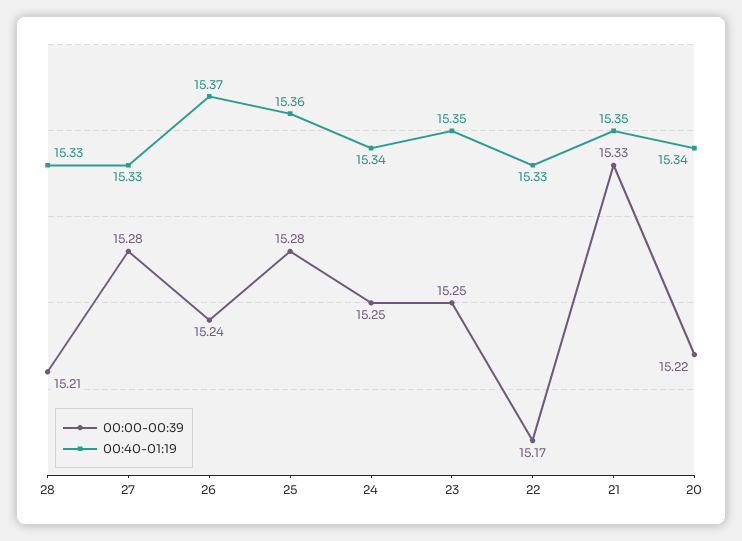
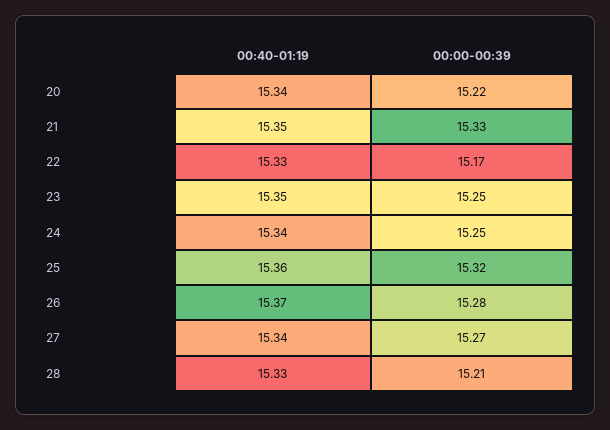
  {
    "00:00-00:39": {
      "28": 15.21,
-     "27": 15.28,
+     "27": 15.27,
-     "26": 15.24,
+     "26": 15.28,
-     "25": 15.28,
+     "25": 15.32,
      "24": 15.25,
      "23": 15.25,
      "22": 15.17,
      "21": 15.33,
      "20": 15.22
    },
    "00:40-01:19": {
      "28": 15.33,
-     "27": 15.33,
+     "27": 15.34,
      "26": 15.37,
      "25": 15.36,
      "24": 15.34,
      "23": 15.35,
      "22": 15.33,
      "21": 15.35,
      "20": 15.34
    }
  }

